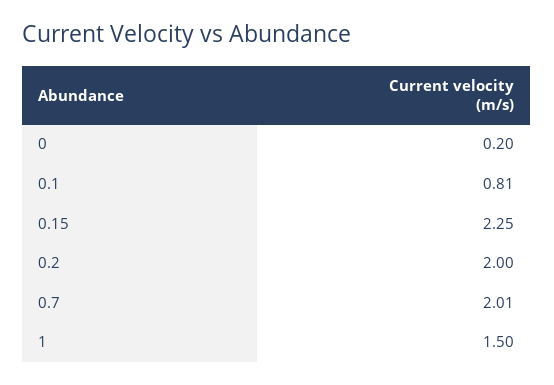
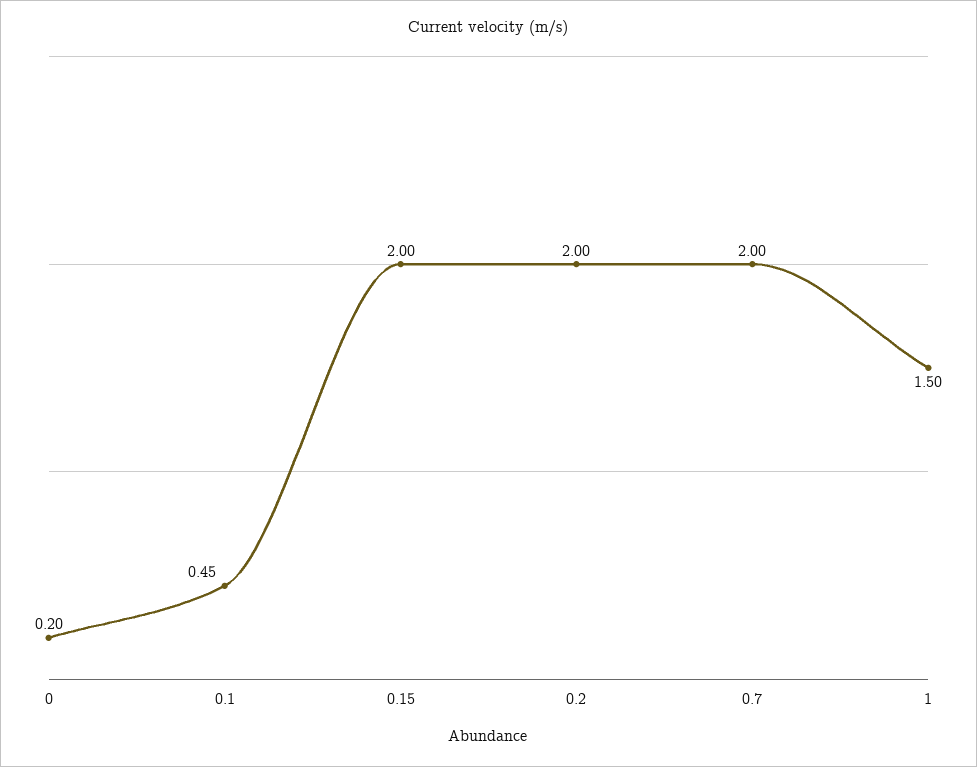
  {
    "0": 0.2,
-   "0.1": 0.81,
+   "0.1": 0.45,
-   "0.15": 2.25,
+   "0.15": 2,
    "0.2": 2,
-   "0.7": 2.01,
+   "0.7": 2,
    "1": 1.5
  }

